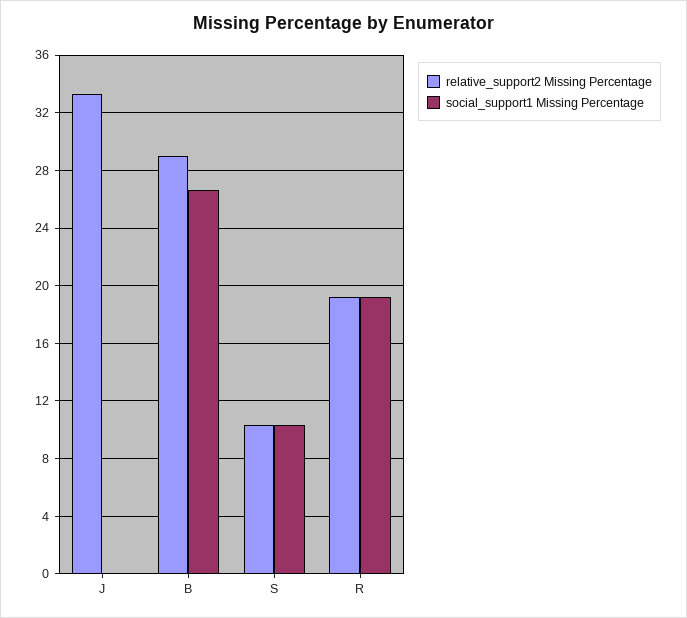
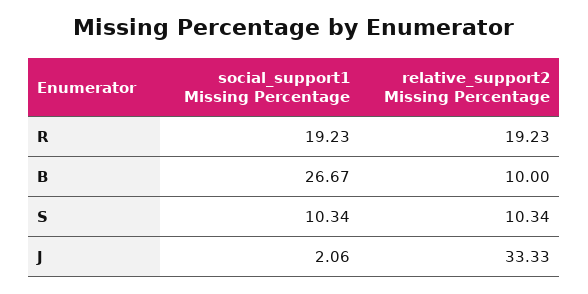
  {
    "relative_support2 Missing Percentage": {
      "J": 33.33,
-     "B": 29,
+     "B": 10,
      "S": 10.34,
      "R": 19.23
    },
    "social_support1 Missing Percentage": {
-     "J": 0,
+     "J": 2.06,
      "B": 26.67,
      "S": 10.34,
      "R": 19.23
    }
  }

